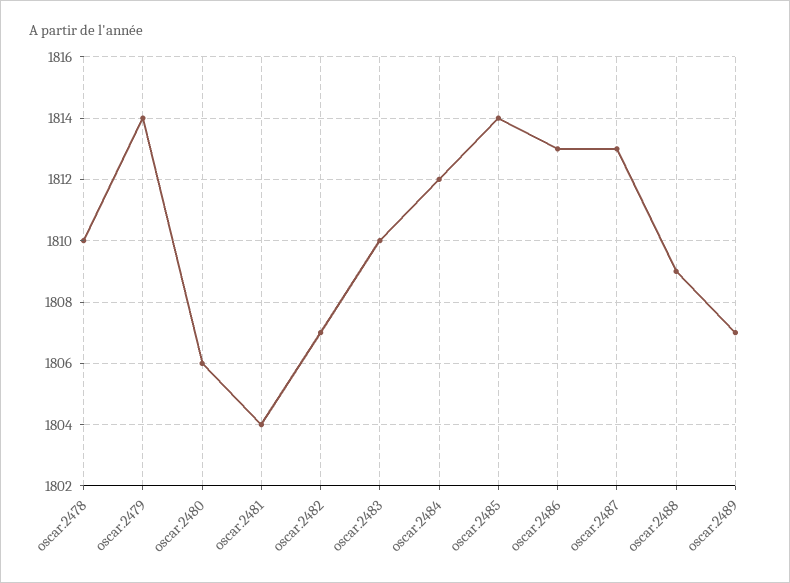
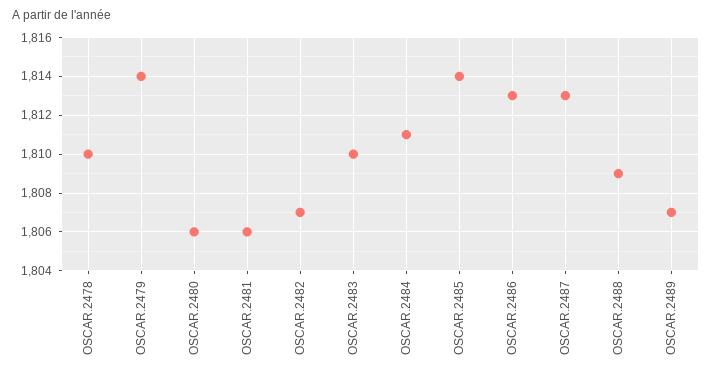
  {
    "oscar.2478": 1810,
    "oscar.2479": 1814,
    "oscar.2480": 1806,
-   "oscar.2481": 1804,
+   "oscar.2481": 1806,
    "oscar.2482": 1807,
    "oscar.2483": 1810,
-   "oscar.2484": 1812,
+   "oscar.2484": 1811,
    "oscar.2485": 1814,
    "oscar.2486": 1813,
    "oscar.2487": 1813,
    "oscar.2488": 1809,
    "oscar.2489": 1807
  }

